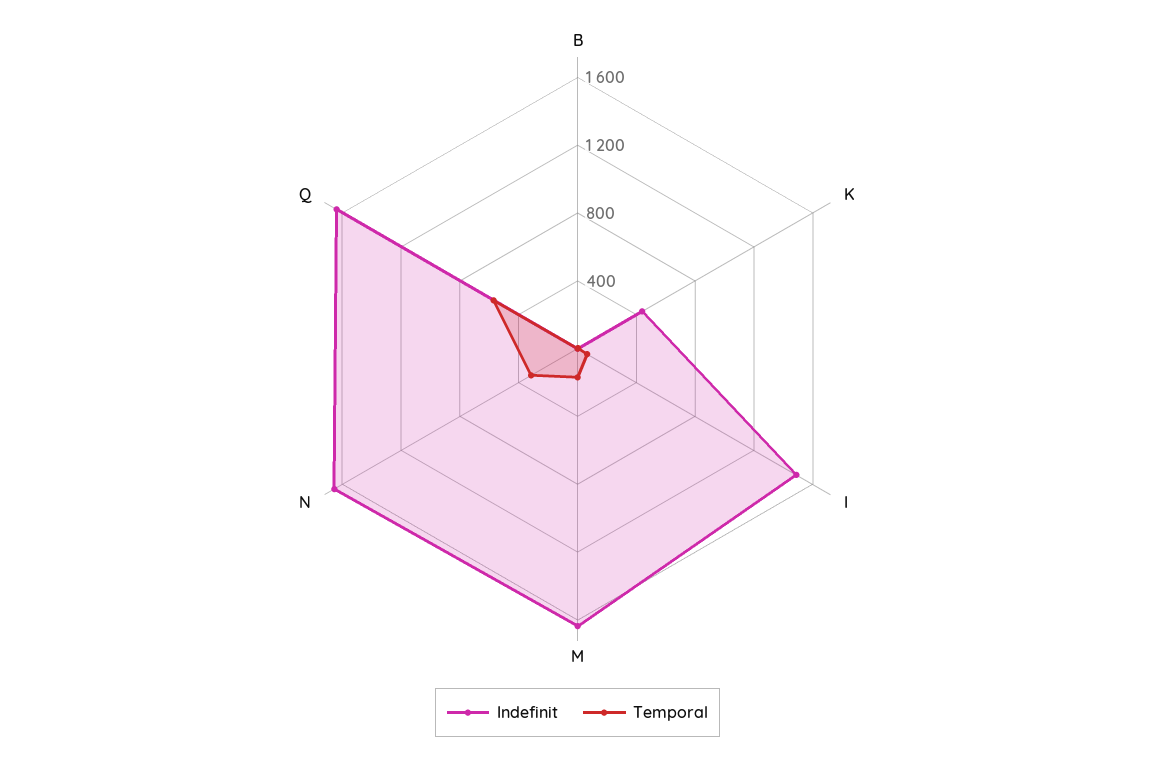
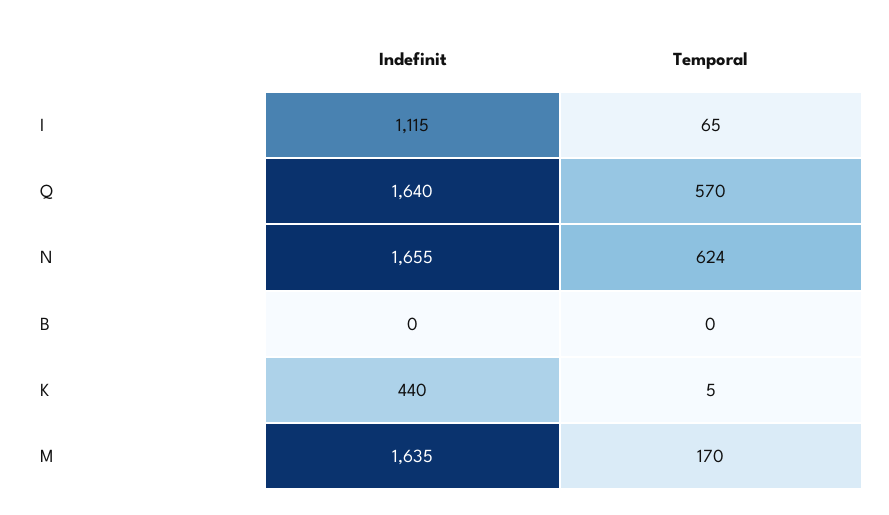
  {
    "Indefinit": {
      "B": 0,
      "K": 440,
-     "I": 1500,
+     "I": 1115,
      "M": 1635,
      "N": 1655,
      "Q": 1640
    },
    "Temporal": {
      "B": 0,
      "K": 5,
      "I": 65,
      "M": 170,
-     "N": 300,
+     "N": 624,
      "Q": 570
    }
  }

